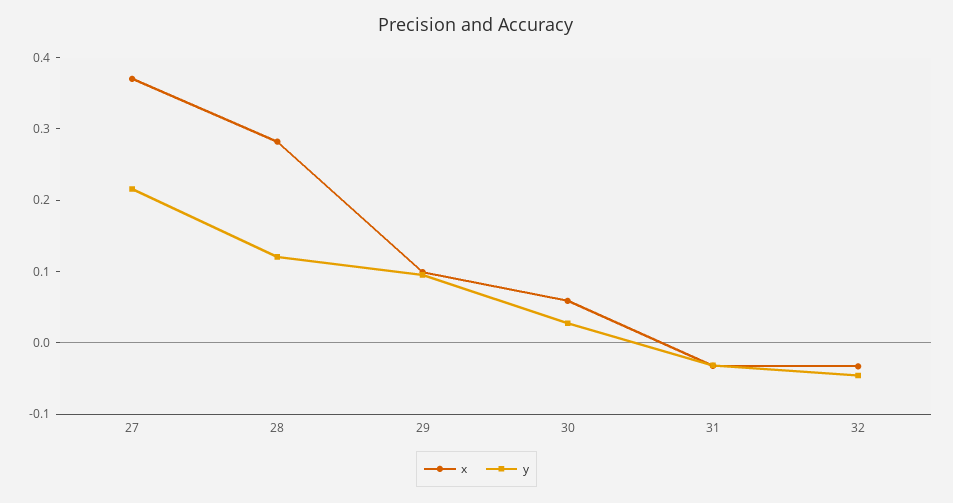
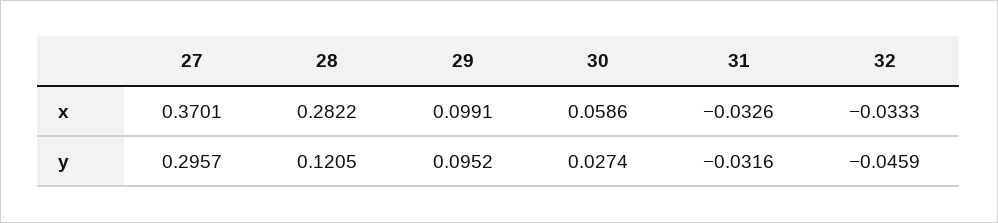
  {
    "x": {
      "27": 0.3701,
      "28": 0.2822,
      "29": 0.0991,
      "30": 0.0586,
      "31": -0.0326,
      "32": -0.0333
    },
    "y": {
-     "27": 0.22,
+     "27": 0.2957,
      "28": 0.1205,
      "29": 0.0952,
      "30": 0.0274,
      "31": -0.0316,
      "32": -0.0459
    }
  }

